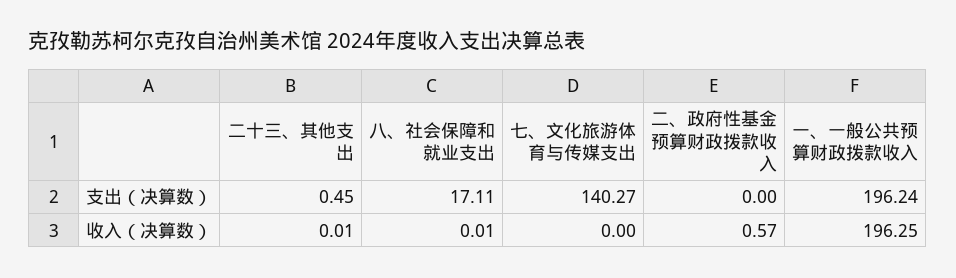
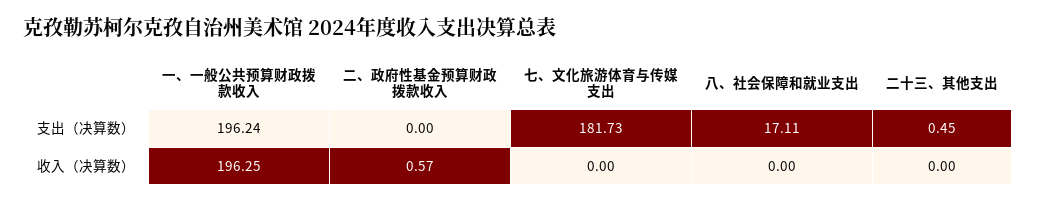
  {
    "二十三、其他支出": {
      "支出（决算数）": 0.45,
-     "收入（决算数）": 0.01
+     "收入（决算数）": 0
    },
    "八、社会保障和就业支出": {
      "支出（决算数）": 17.11,
-     "收入（决算数）": 0.01
+     "收入（决算数）": 0
    },
    "七、文化旅游体育与传媒支出": {
-     "支出（决算数）": 140.27,
+     "支出（决算数）": 181.73,
      "收入（决算数）": 0
    },
    "二、政府性基金预算财政拨款收入": {
      "支出（决算数）": 0,
      "收入（决算数）": 0.57
    },
    "一、一般公共预算财政拨款收入": {
      "支出（决算数）": 196.24,
      "收入（决算数）": 196.25
    }
  }

